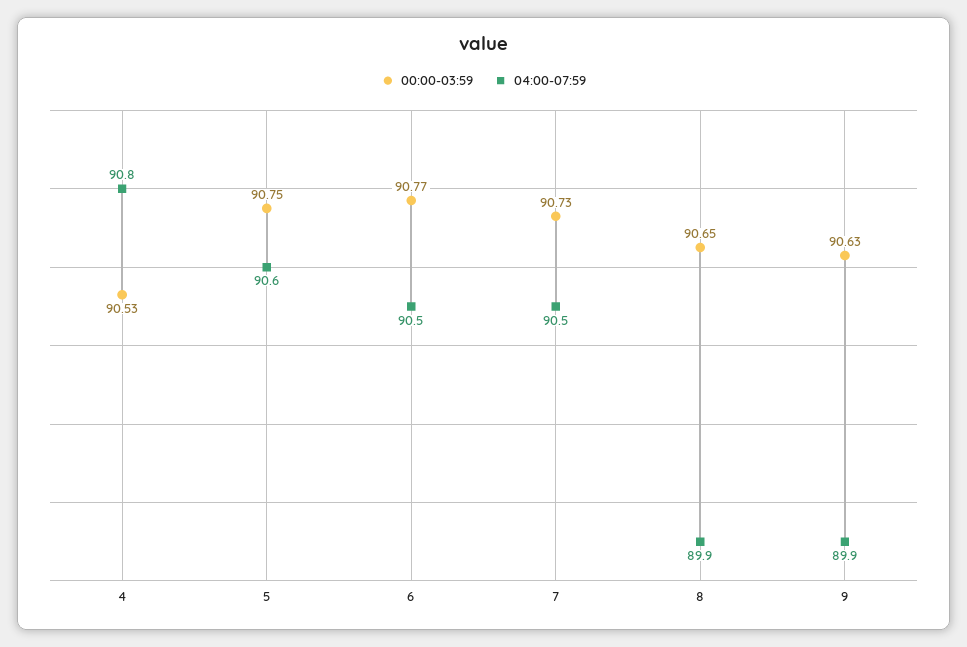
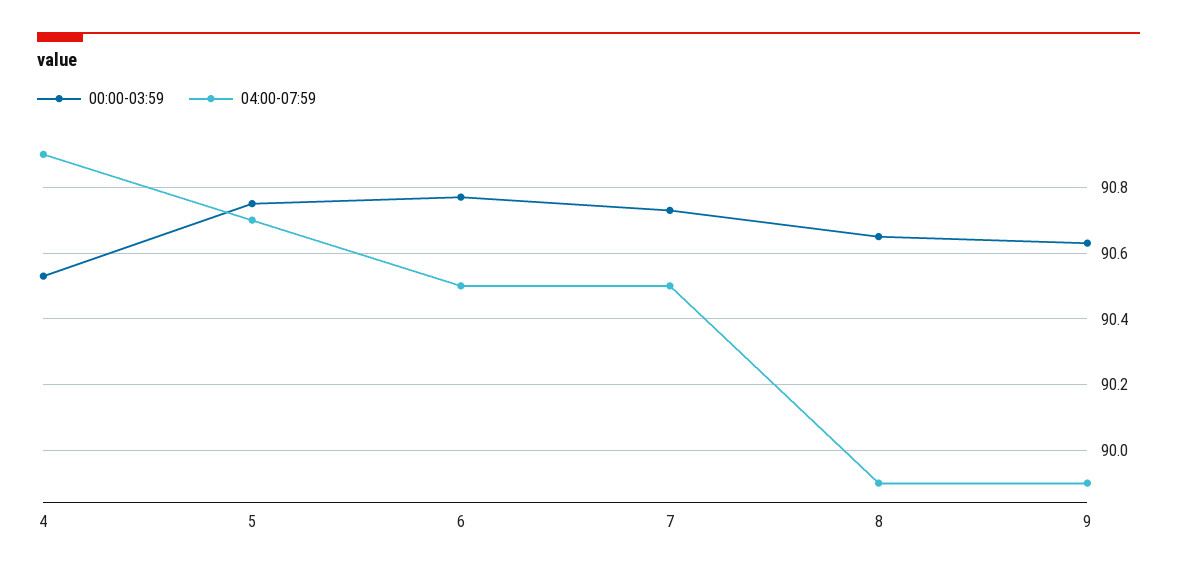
  {
    "00:00-03:59": {
      "4": 90.53,
      "5": 90.75,
      "6": 90.77,
      "7": 90.73,
      "8": 90.65,
      "9": 90.63
    },
    "04:00-07:59": {
-     "4": 90.8,
+     "4": 90.9,
-     "5": 90.6,
+     "5": 90.7,
      "6": 90.5,
      "7": 90.5,
      "8": 89.9,
      "9": 89.9
    }
  }

